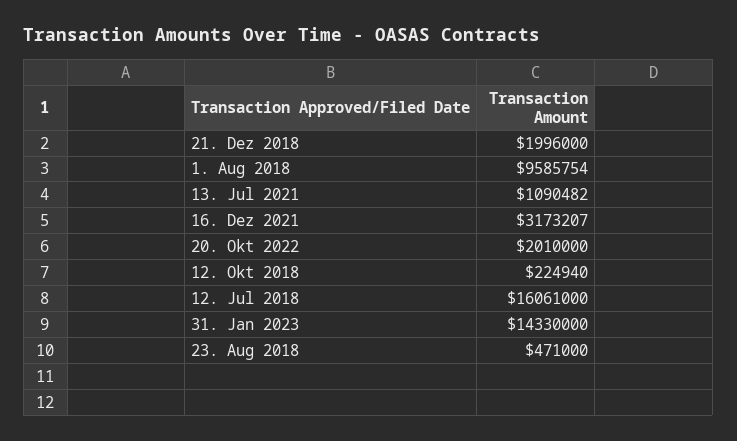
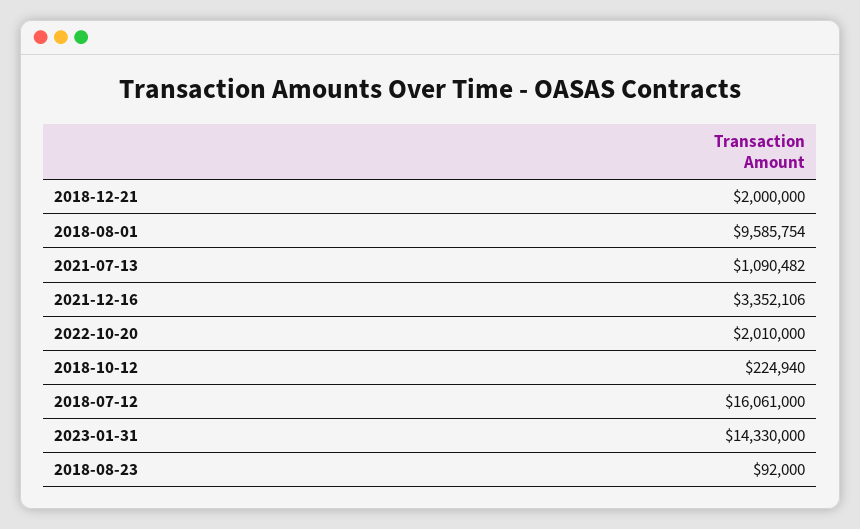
  {
-   "21. Dez 2018": 1996000,
+   "21. Dez 2018": 2000000,
    "1. Aug 2018": 9585754,
    "13. Jul 2021": 1090482,
-   "16. Dez 2021": 3173207,
+   "16. Dez 2021": 3352106,
    "20. Okt 2022": 2010000,
    "12. Okt 2018": 224940,
    "12. Jul 2018": 16061000,
    "31. Jan 2023": 14330000,
-   "23. Aug 2018": 471000
+   "23. Aug 2018": 92000
  }

